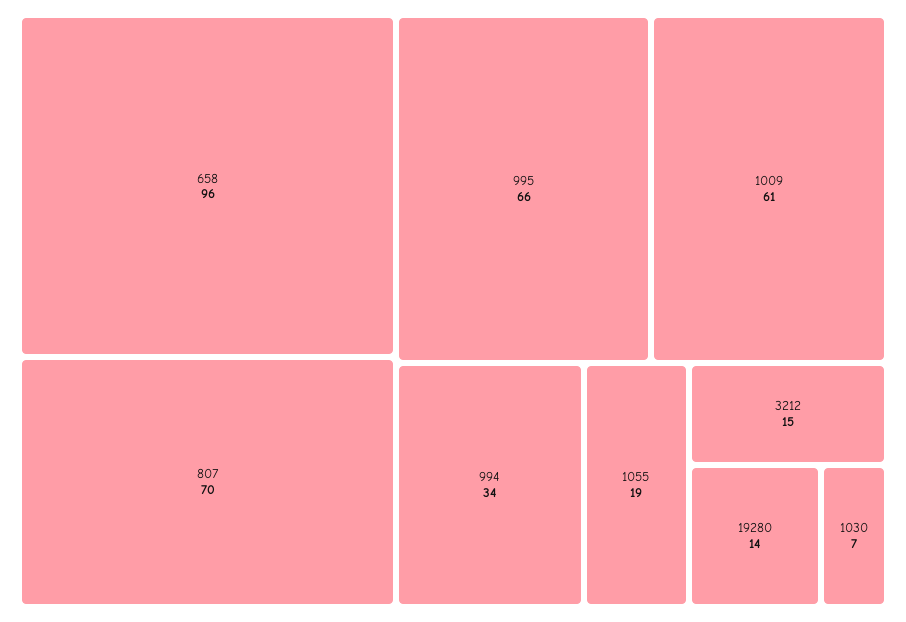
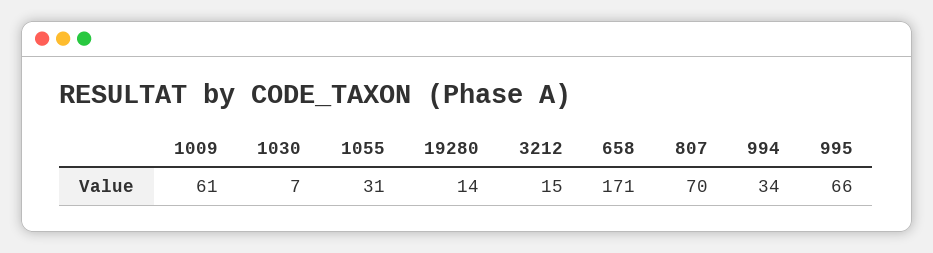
  {
-   "658": 96,
+   "658": 171,
    "807": 70,
    "995": 66,
    "1009": 61,
    "994": 34,
-   "1055": 19,
+   "1055": 31,
    "3212": 15,
    "19280": 14,
    "1030": 7
  }

